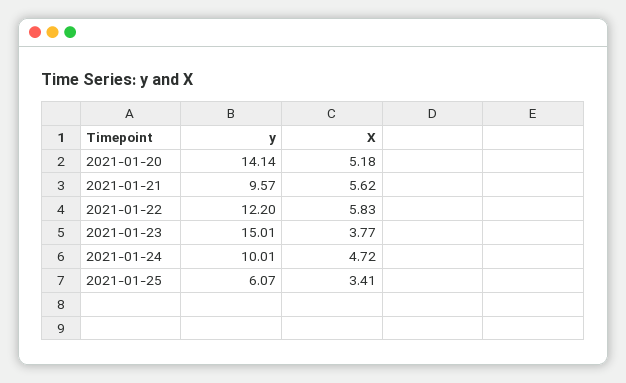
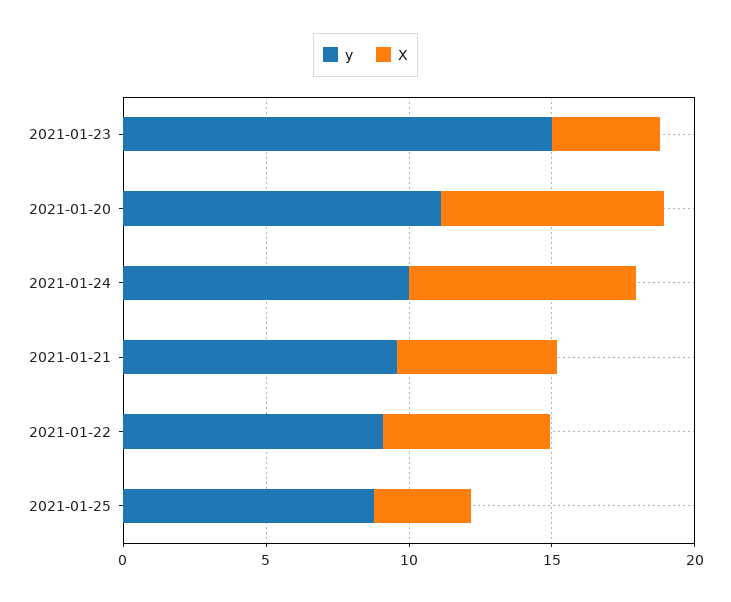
  {
    "y": {
-     "2021-01-20": 14.14,
+     "2021-01-20": 11,
      "2021-01-21": 9.57,
-     "2021-01-22": 12.2,
+     "2021-01-22": 9,
      "2021-01-23": 15.01,
      "2021-01-24": 10.01,
-     "2021-01-25": 6.07
+     "2021-01-25": 9
    },
    "X": {
-     "2021-01-20": 5.18,
+     "2021-01-20": 8,
      "2021-01-21": 5.62,
      "2021-01-22": 5.83,
      "2021-01-23": 3.77,
-     "2021-01-24": 4.72,
+     "2021-01-24": 8,
      "2021-01-25": 3.41
    }
  }

